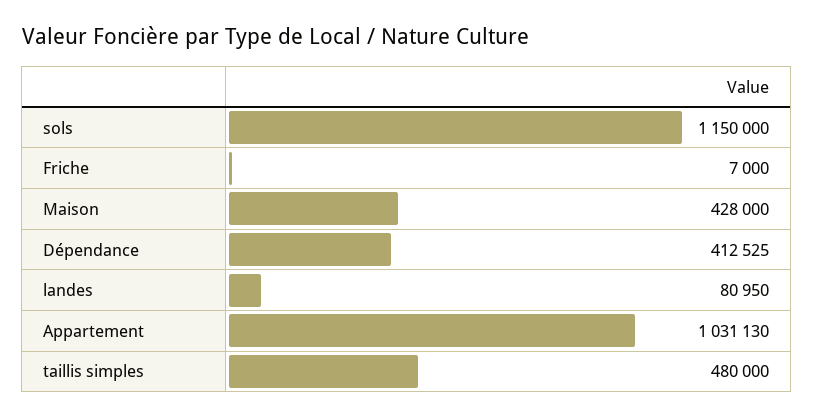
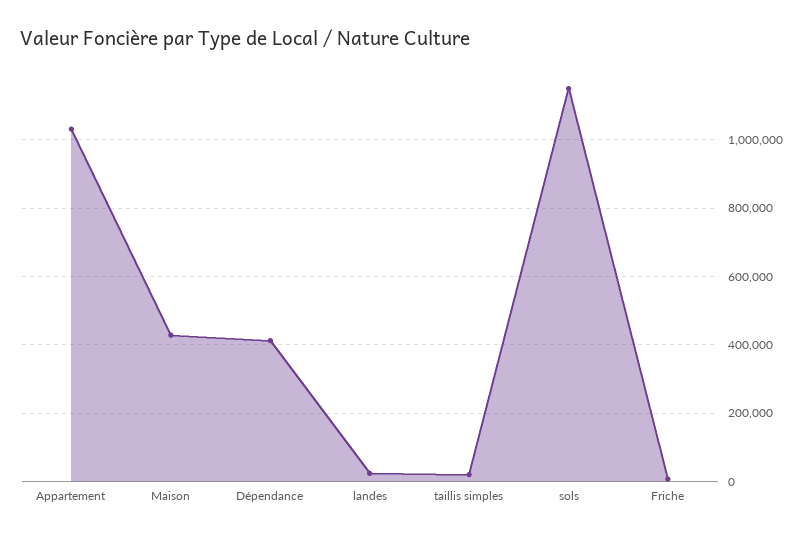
  {
    "sols": 1150000,
    "Friche": 7000,
    "Maison": 428000,
    "Dépendance": 412525,
-   "landes": 80950,
+   "landes": 20000,
    "Appartement": 1031130,
-   "taillis simples": 480000
+   "taillis simples": 20000
  }

